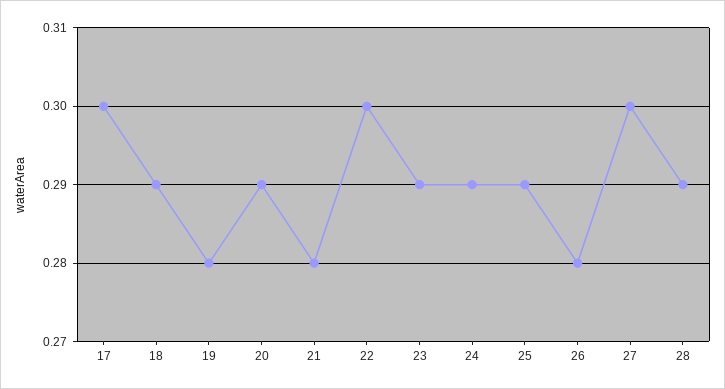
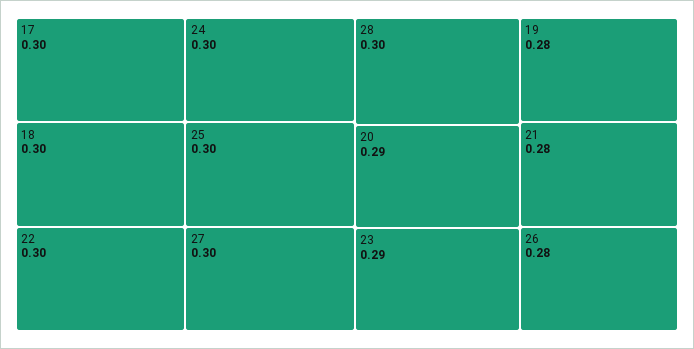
  {
    "17": 0.3,
-   "18": 0.29,
+   "18": 0.3,
    "19": 0.28,
    "20": 0.29,
    "21": 0.28,
    "22": 0.3,
    "23": 0.29,
-   "24": 0.29,
+   "24": 0.3,
-   "25": 0.29,
+   "25": 0.3,
    "26": 0.28,
    "27": 0.3,
-   "28": 0.29
+   "28": 0.3
  }

